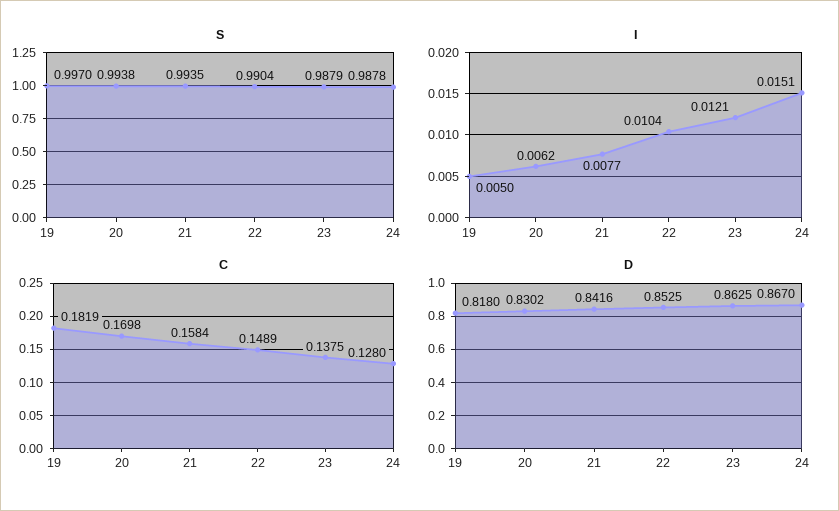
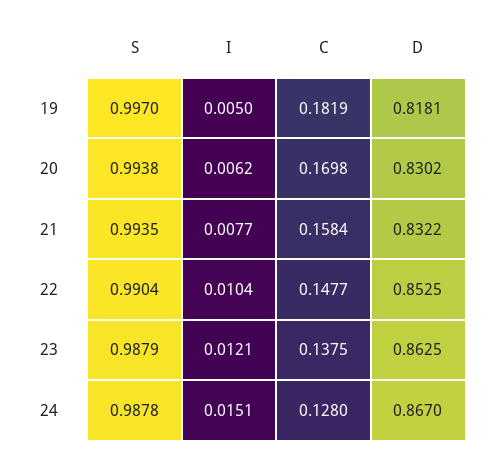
  {
    "S": {
      "19": 0.997,
      "20": 0.9938,
      "21": 0.9935,
      "22": 0.9904,
      "23": 0.9879,
      "24": 0.9878
    },
    "I": {
      "19": 0.005,
      "20": 0.0062,
      "21": 0.0077,
      "22": 0.0104,
      "23": 0.0121,
      "24": 0.0151
    },
    "C": {
      "19": 0.1819,
      "20": 0.1698,
      "21": 0.1584,
-     "22": 0.1489,
+     "22": 0.1477,
      "23": 0.1375,
      "24": 0.128
    },
    "D": {
-     "19": 0.818,
+     "19": 0.8181,
      "20": 0.8302,
-     "21": 0.8416,
+     "21": 0.8322,
      "22": 0.8525,
      "23": 0.8625,
      "24": 0.867
    }
  }

